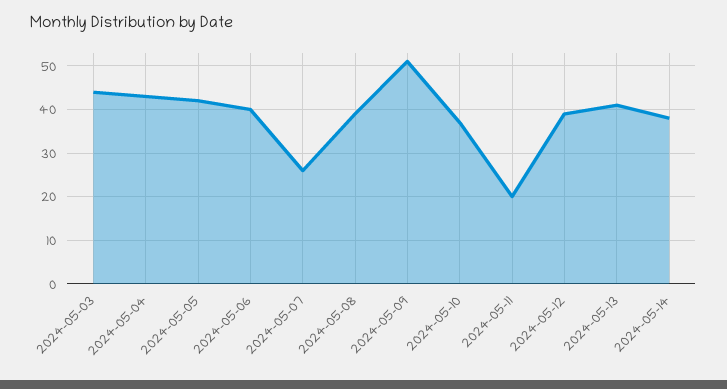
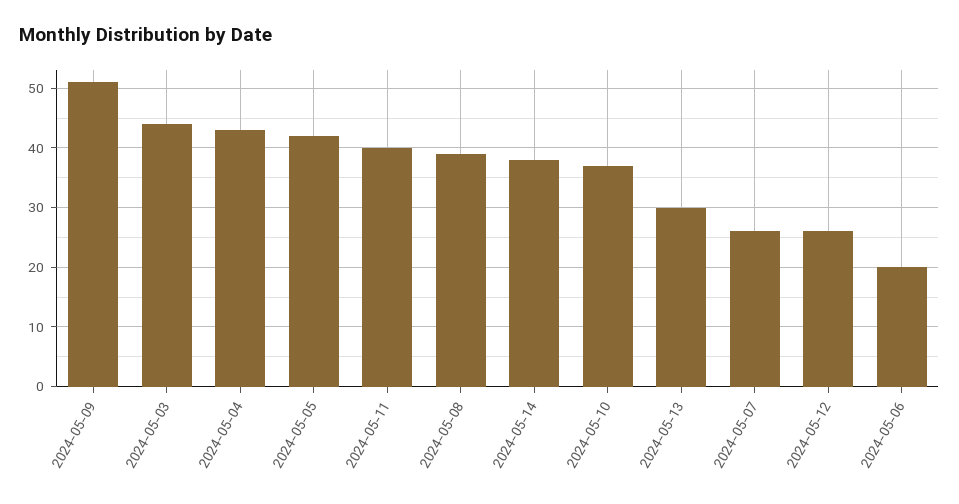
  {
    "2024-05-03": 45,
    "2024-05-04": 45,
    "2024-05-05": 40,
-   "2024-05-06": 40,
+   "2024-05-06": 20,
    "2024-05-07": 25,
    "2024-05-08": 40,
    "2024-05-09": 50,
    "2024-05-10": 35,
-   "2024-05-11": 20,
+   "2024-05-11": 40,
-   "2024-05-12": 40,
+   "2024-05-12": 25,
-   "2024-05-13": 40,
+   "2024-05-13": 30,
    "2024-05-14": 40
  }

